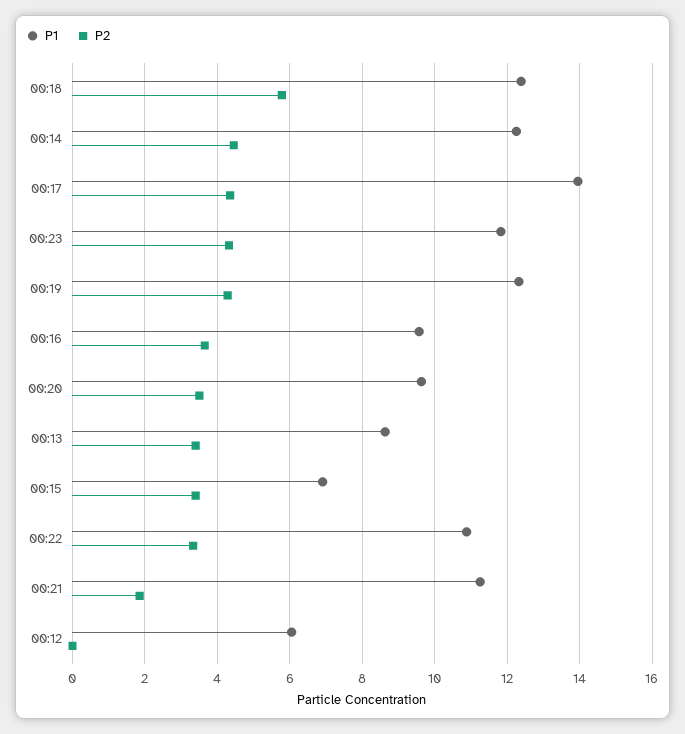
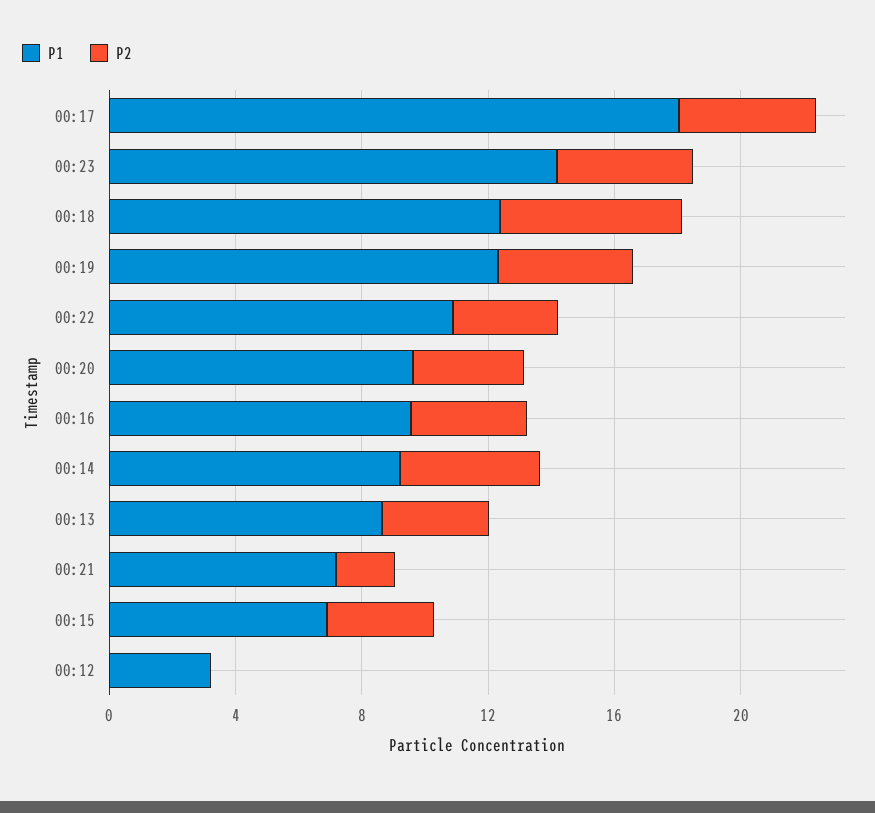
  {
    "P1": {
      "00:18": 12.4,
-     "00:14": 12.2,
+     "00:14": 9,
-     "00:17": 14,
+     "00:17": 18,
-     "00:23": 11.8,
+     "00:23": 14,
      "00:19": 12.4,
      "00:16": 9.6,
      "00:20": 9.6,
      "00:13": 8.6,
      "00:15": 7,
      "00:22": 10.8,
-     "00:21": 11.2,
+     "00:21": 7,
-     "00:12": 6
+     "00:12": 3
    },
    "P2": {
      "00:18": 5.8,
      "00:14": 4.4,
      "00:17": 4.4,
      "00:23": 4.4,
      "00:19": 4.2,
      "00:16": 3.6,
      "00:20": 3.6,
      "00:13": 3.4,
      "00:15": 3.4,
      "00:22": 3.4,
      "00:21": 1.8,
      "00:12": 0
    }
  }

